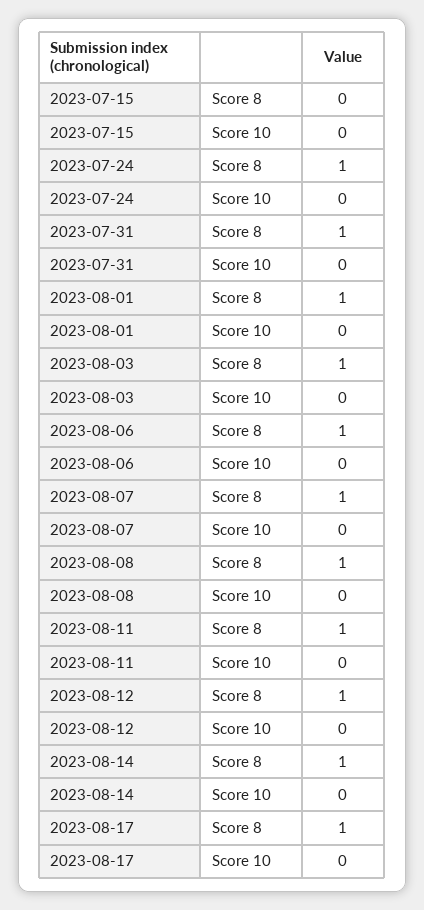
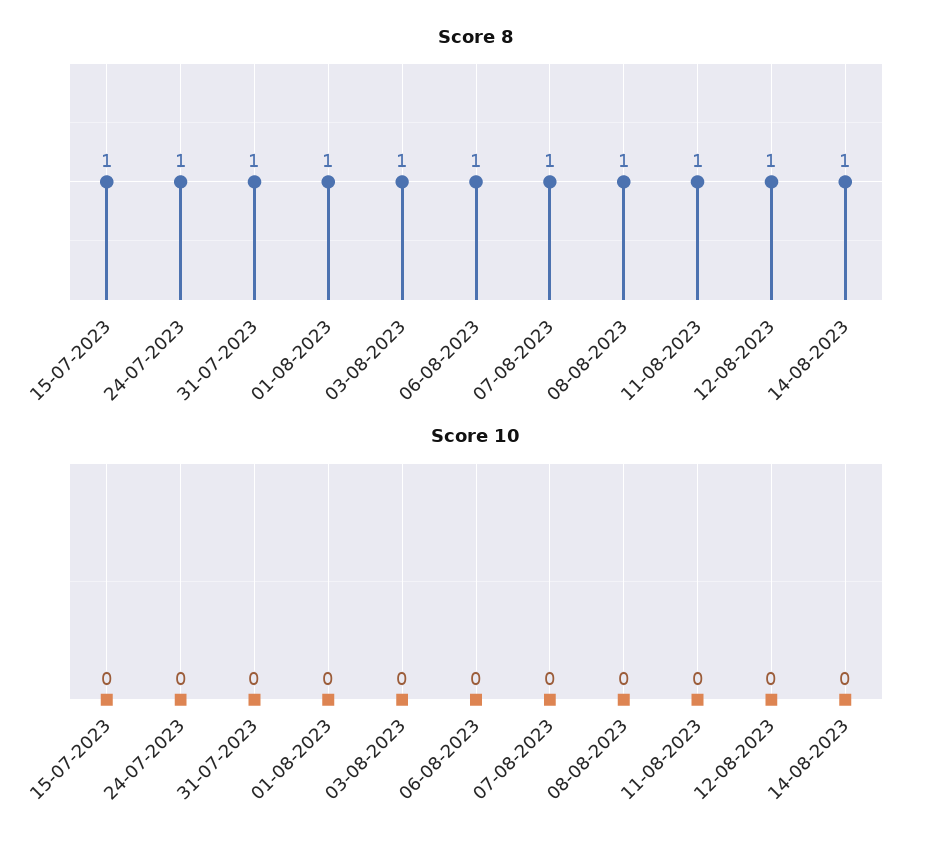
  {
    "Score 8": {
-     "2023-07-15": 0,
+     "2023-07-15": 1,
      "2023-07-24": 1,
      "2023-07-31": 1,
      "2023-08-01": 1,
      "2023-08-03": 1,
      "2023-08-06": 1,
      "2023-08-07": 1,
      "2023-08-08": 1,
      "2023-08-11": 1,
      "2023-08-12": 1,
-     "2023-08-14": 1,
+     "2023-08-14": 1
-     "2023-08-17": 1
    },
    "Score 10": {
      "2023-07-15": 0,
      "2023-07-24": 0,
      "2023-07-31": 0,
      "2023-08-01": 0,
      "2023-08-03": 0,
      "2023-08-06": 0,
      "2023-08-07": 0,
      "2023-08-08": 0,
      "2023-08-11": 0,
      "2023-08-12": 0,
-     "2023-08-14": 0,
+     "2023-08-14": 0
-     "2023-08-17": 0
    }
  }

